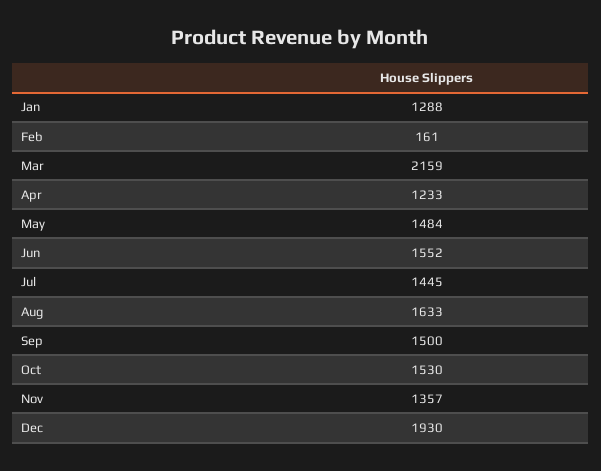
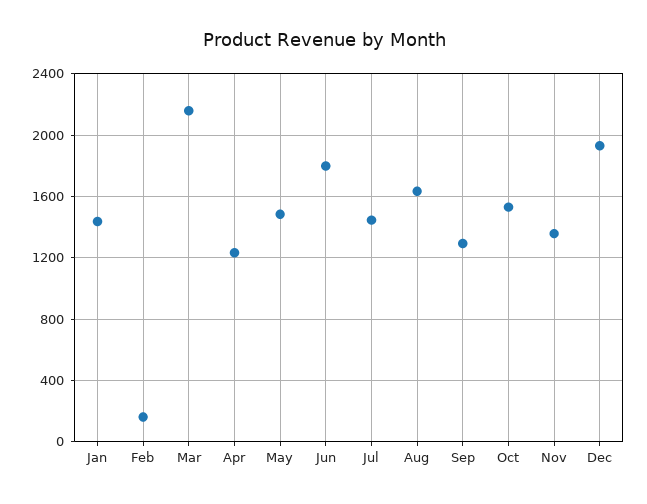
  {
-   "Jan": 1288,
+   "Jan": 1450,
    "Feb": 161,
    "Mar": 2159,
    "Apr": 1233,
    "May": 1484,
-   "Jun": 1552,
+   "Jun": 1800,
    "Jul": 1445,
    "Aug": 1633,
-   "Sep": 1500,
+   "Sep": 1300,
    "Oct": 1530,
    "Nov": 1357,
    "Dec": 1930
  }

